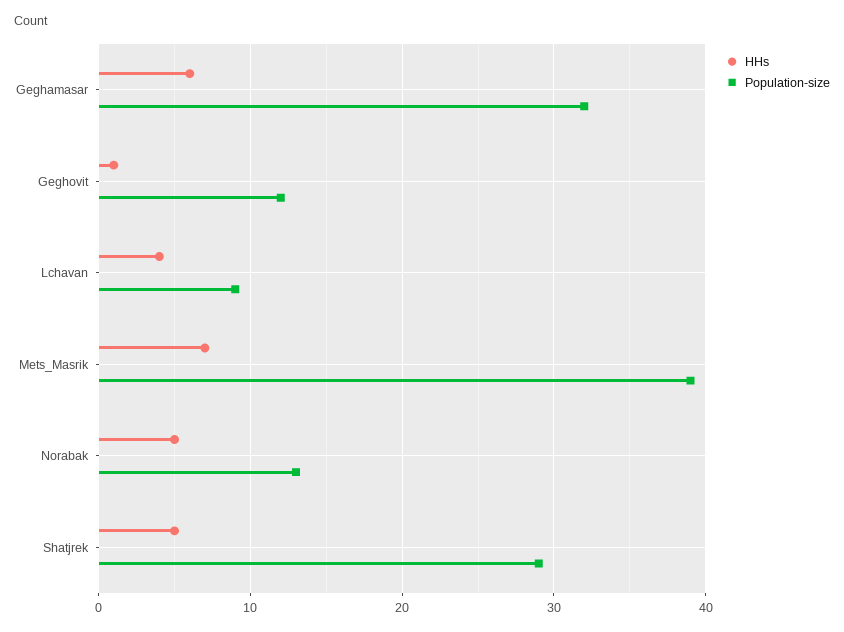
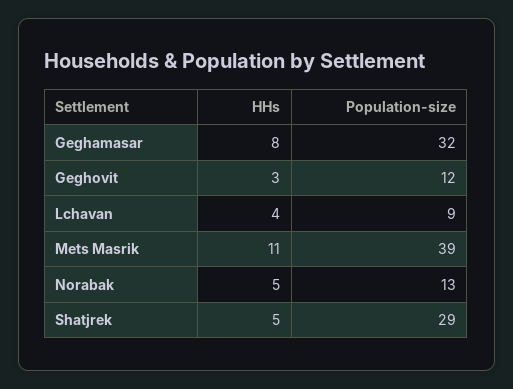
  {
    "HHs": {
-     "Geghamasar": 6,
+     "Geghamasar": 8,
-     "Geghovit": 1,
+     "Geghovit": 3,
      "Lchavan": 4,
-     "Mets_Masrik": 7,
+     "Mets_Masrik": 11,
      "Norabak": 5,
      "Shatjrek": 5
    },
    "Population-size": {
      "Geghamasar": 32,
      "Geghovit": 12,
      "Lchavan": 9,
      "Mets_Masrik": 39,
      "Norabak": 13,
      "Shatjrek": 29
    }
  }

